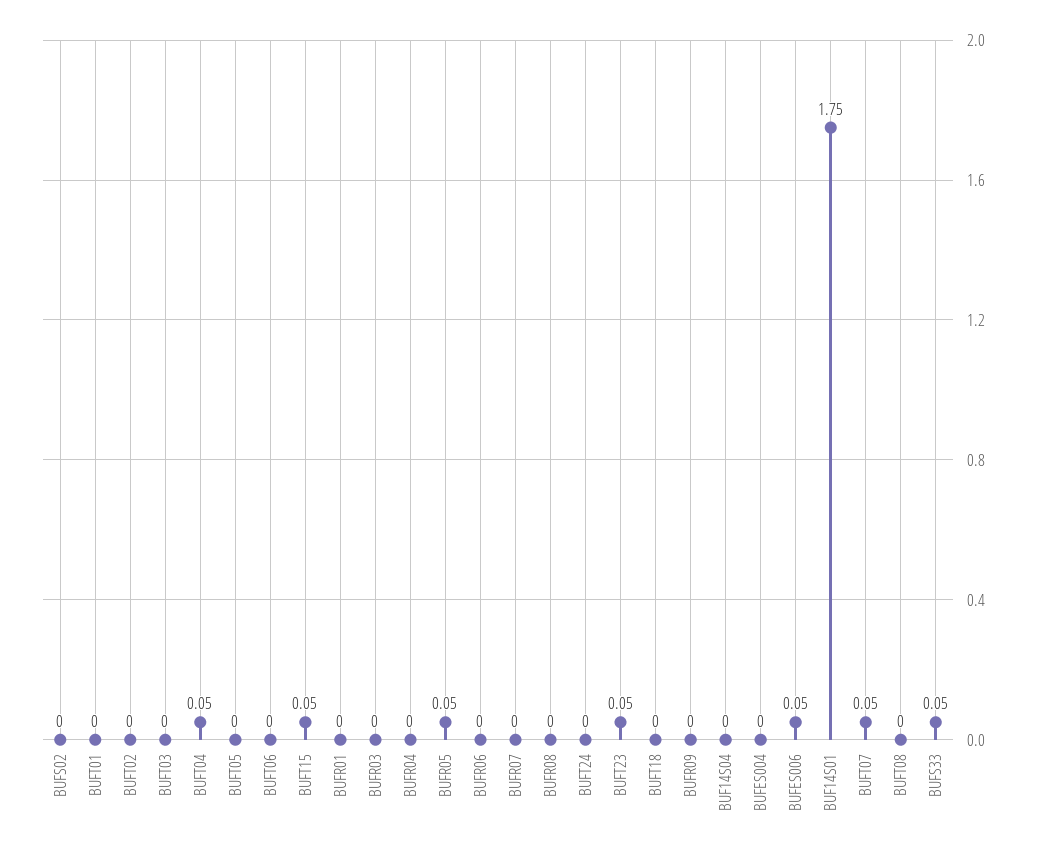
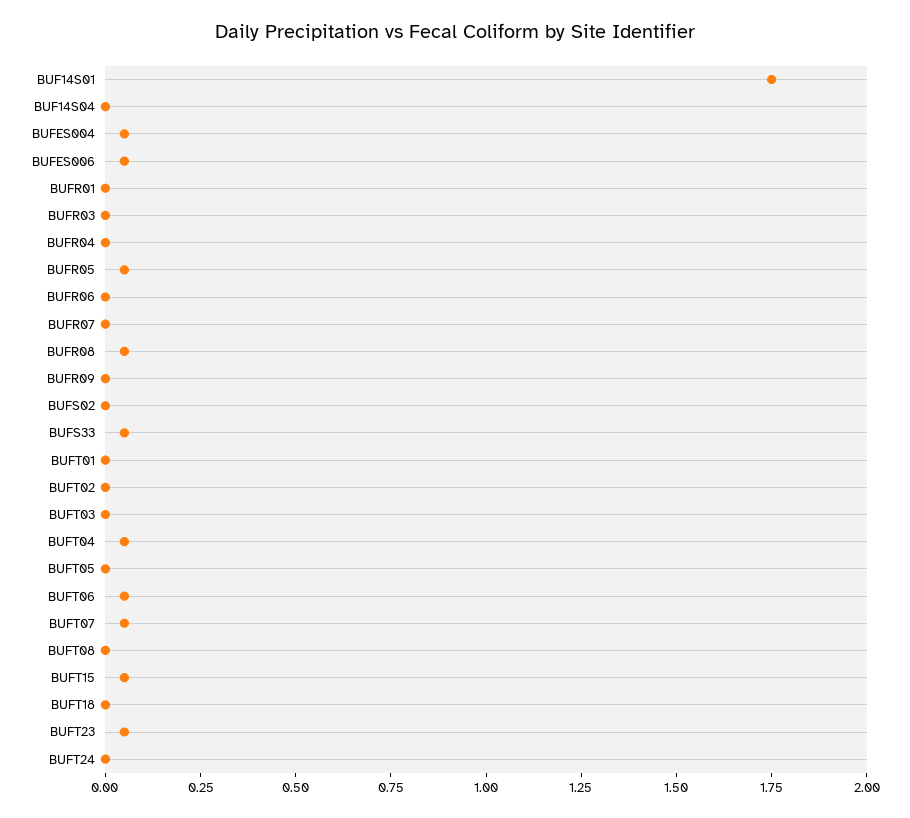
  {
    "BUFS02": 0,
    "BUFT01": 0,
    "BUFT02": 0,
    "BUFT03": 0,
    "BUFT04": 0.05,
    "BUFT05": 0,
-   "BUFT06": 0,
+   "BUFT06": 0.05,
    "BUFT15": 0.05,
    "BUFR01": 0,
    "BUFR03": 0,
    "BUFR04": 0,
    "BUFR05": 0.05,
    "BUFR06": 0,
    "BUFR07": 0,
-   "BUFR08": 0,
+   "BUFR08": 0.05,
    "BUFT24": 0,
    "BUFT23": 0.05,
    "BUFT18": 0,
    "BUFR09": 0,
    "BUF14S04": 0,
-   "BUFES004": 0,
+   "BUFES004": 0.05,
    "BUFES006": 0.05,
    "BUF14S01": 1.75,
    "BUFT07": 0.05,
    "BUFT08": 0,
    "BUFS33": 0.05
  }

